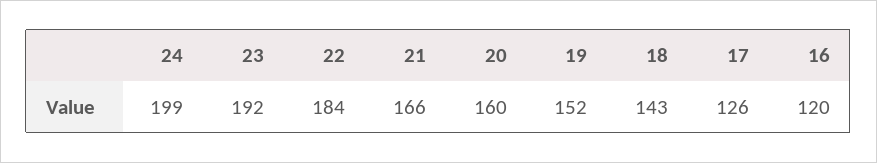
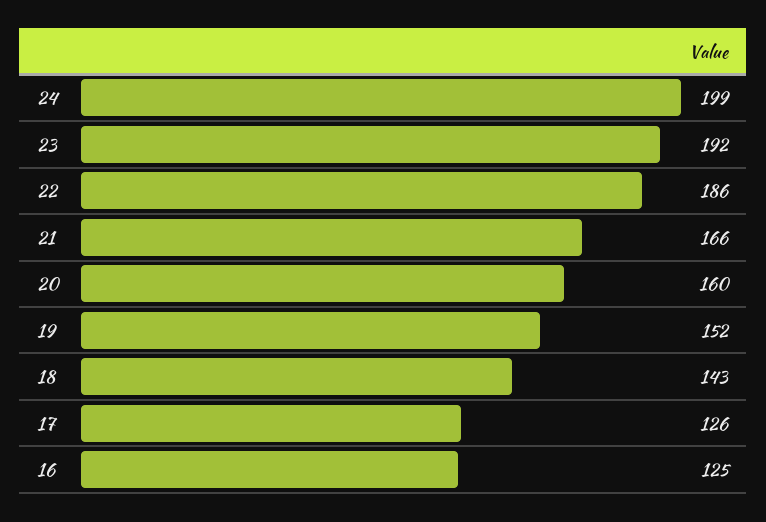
  {
    "24": 199,
    "23": 192,
-   "22": 184,
+   "22": 186,
    "21": 166,
    "20": 160,
    "19": 152,
    "18": 143,
    "17": 126,
-   "16": 120
+   "16": 125
  }

